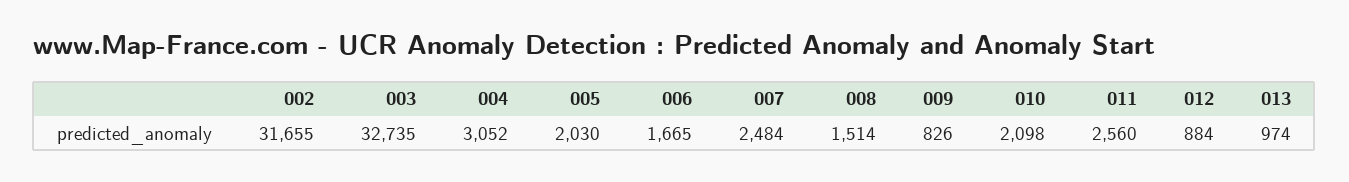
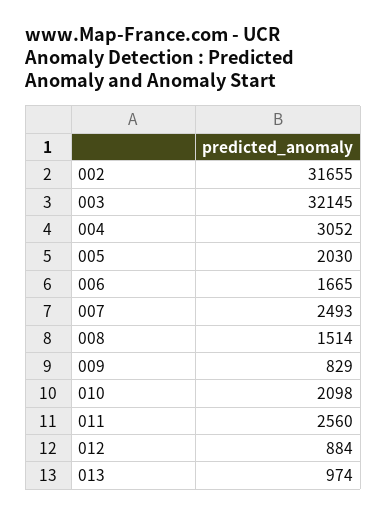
  {
    "002": 31655,
-   "003": 32735,
+   "003": 32145,
    "004": 3052,
    "005": 2030,
    "006": 1665,
-   "007": 2484,
+   "007": 2493,
    "008": 1514,
-   "009": 826,
+   "009": 829,
    "010": 2098,
    "011": 2560,
    "012": 884,
    "013": 974
  }

